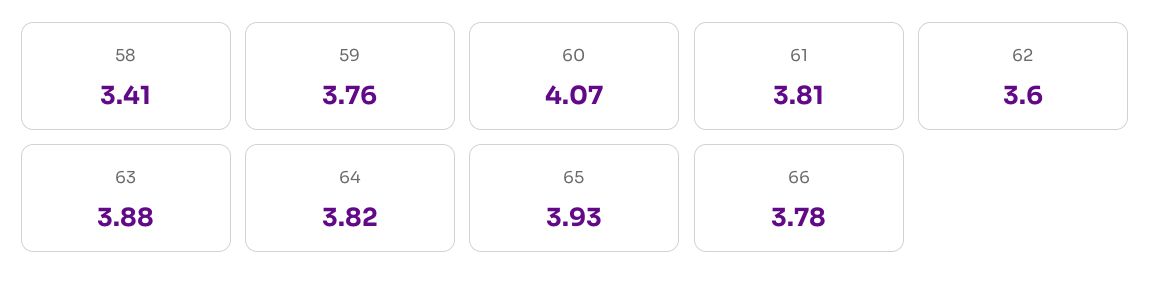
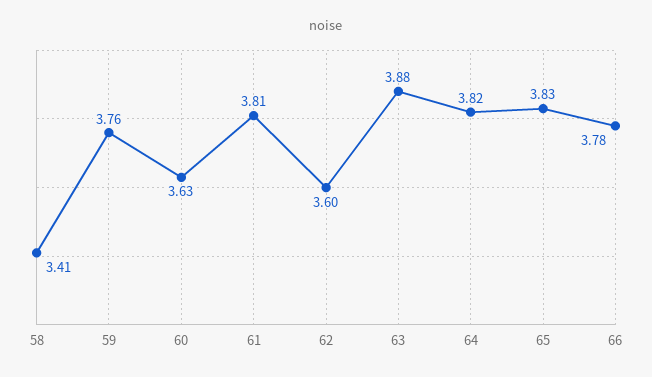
  {
    "58": 3.41,
    "59": 3.76,
-   "60": 4.07,
+   "60": 3.63,
    "61": 3.81,
    "62": 3.6,
    "63": 3.88,
    "64": 3.82,
-   "65": 3.93,
+   "65": 3.83,
    "66": 3.78
  }

